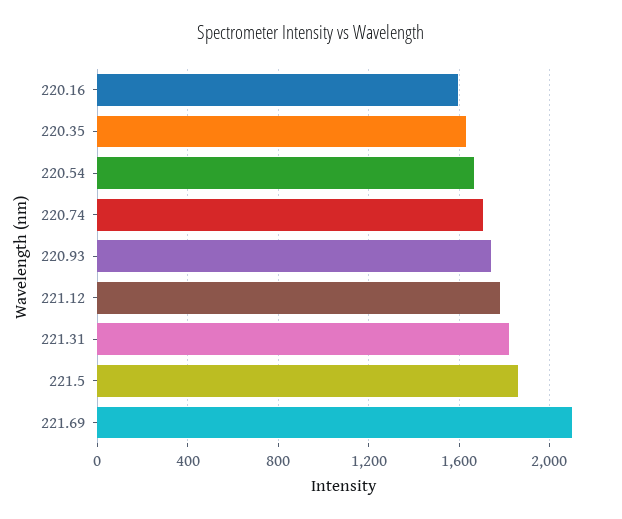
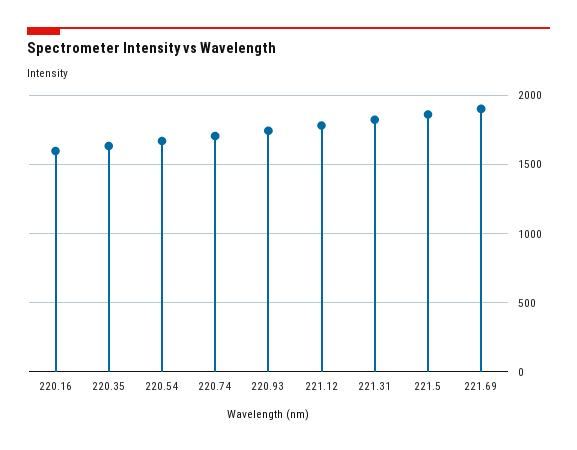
  {
    "220.16": 1600,
    "220.35": 1650,
    "220.54": 1650,
    "220.74": 1700,
    "220.93": 1750,
    "221.12": 1800,
    "221.31": 1800,
    "221.5": 1850,
-   "221.69": 2100
+   "221.69": 1900
  }

